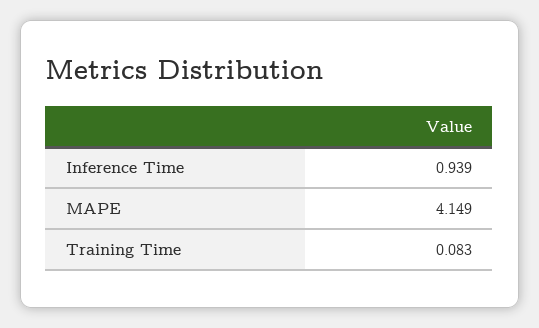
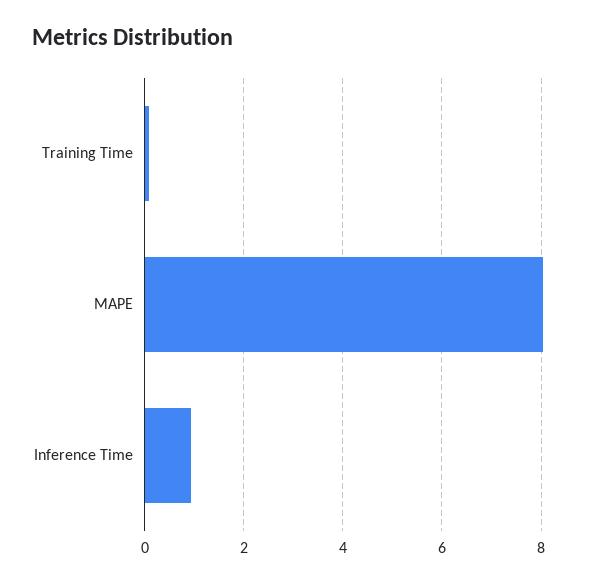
  {
    "Inference Time": 0.939,
-   "MAPE": 4.149,
+   "MAPE": 8,
    "Training Time": 0.083
  }

